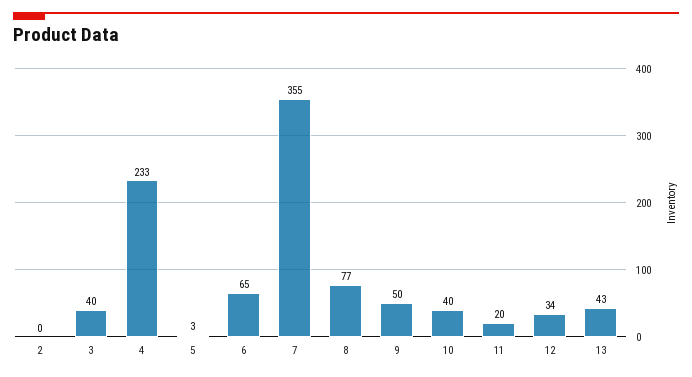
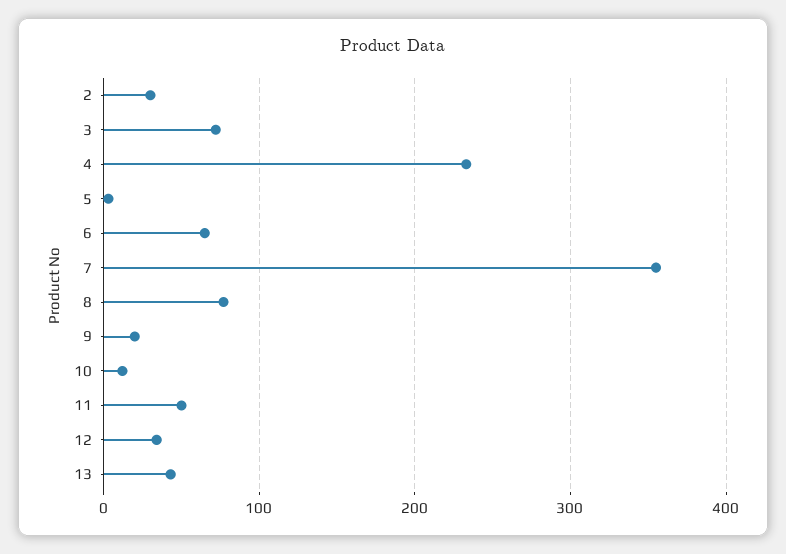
  {
-   "2": 0,
+   "2": 30,
-   "3": 40,
+   "3": 70,
    "4": 233,
    "5": 3,
    "6": 65,
    "7": 355,
    "8": 77,
-   "9": 50,
+   "9": 20,
-   "10": 40,
+   "10": 10,
-   "11": 20,
+   "11": 50,
    "12": 34,
    "13": 43
  }

